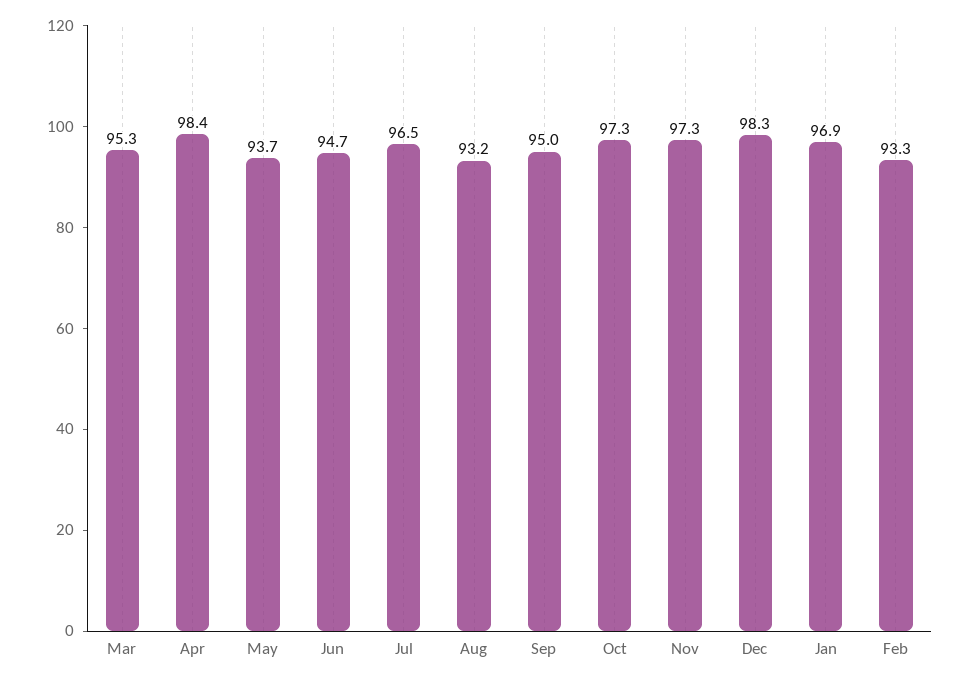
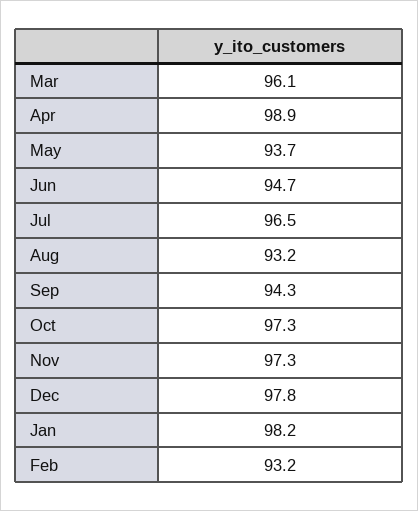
  {
-   "Mar": 95.3,
+   "Mar": 96.1,
-   "Apr": 98.4,
+   "Apr": 98.9,
    "May": 93.7,
    "Jun": 94.7,
    "Jul": 96.5,
    "Aug": 93.2,
-   "Sep": 95,
+   "Sep": 94.3,
    "Oct": 97.3,
    "Nov": 97.3,
-   "Dec": 98.3,
+   "Dec": 97.8,
-   "Jan": 96.9,
+   "Jan": 98.2,
-   "Feb": 93.3
+   "Feb": 93.2
  }

